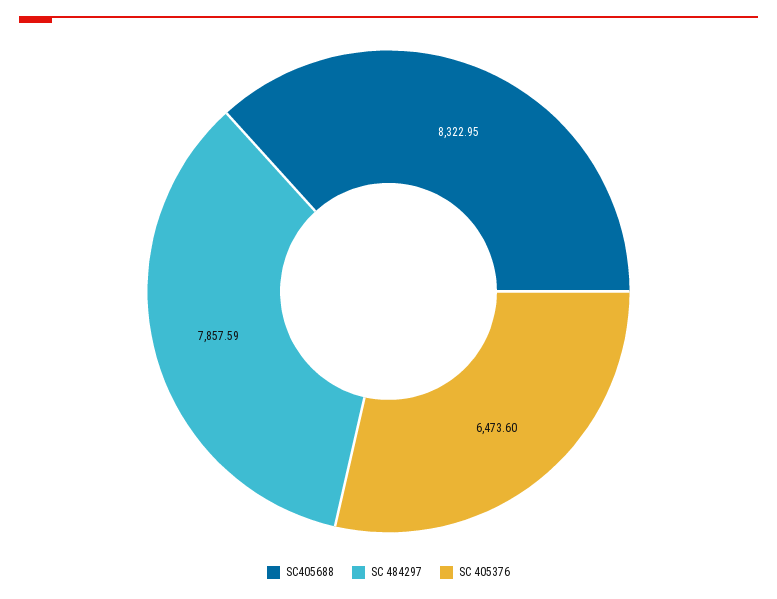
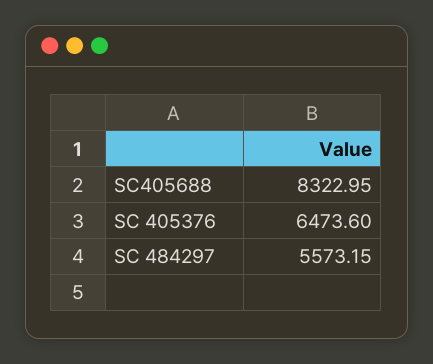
  {
    "SC405688": 8322.95,
-   "SC 484297": 7857.59,
+   "SC 484297": 5573.15,
    "SC 405376": 6473.6
  }

